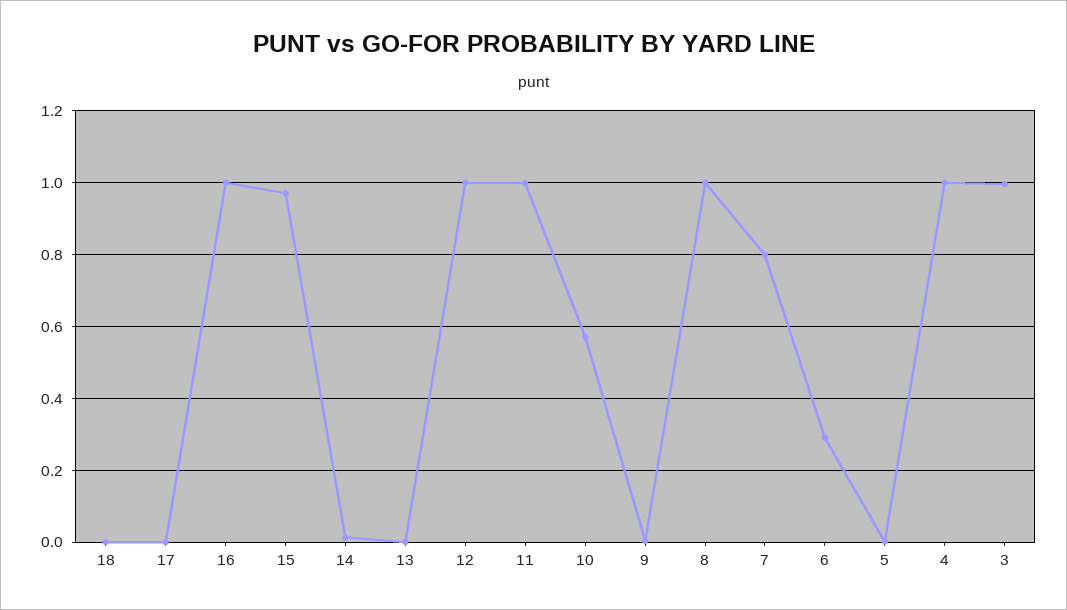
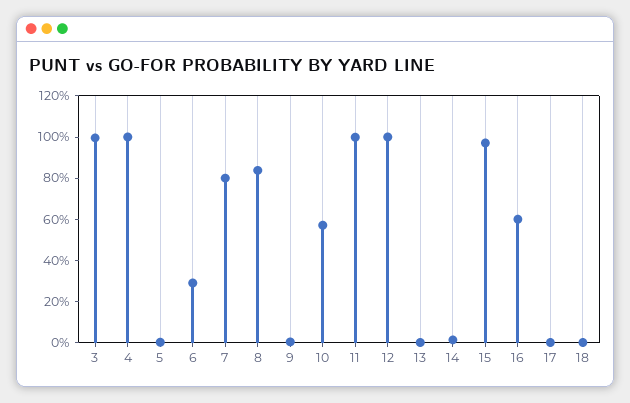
  {
    "18": 0,
    "17": 0,
-   "16": 1,
+   "16": 0.6,
    "15": 0.98,
    "14": 0.02,
    "13": 0,
    "12": 1,
    "11": 1,
    "10": 0.58,
    "9": 0,
-   "8": 1,
+   "8": 0.85,
    "7": 0.8,
    "6": 0.3,
    "5": 0,
    "4": 1,
    "3": 1
  }

